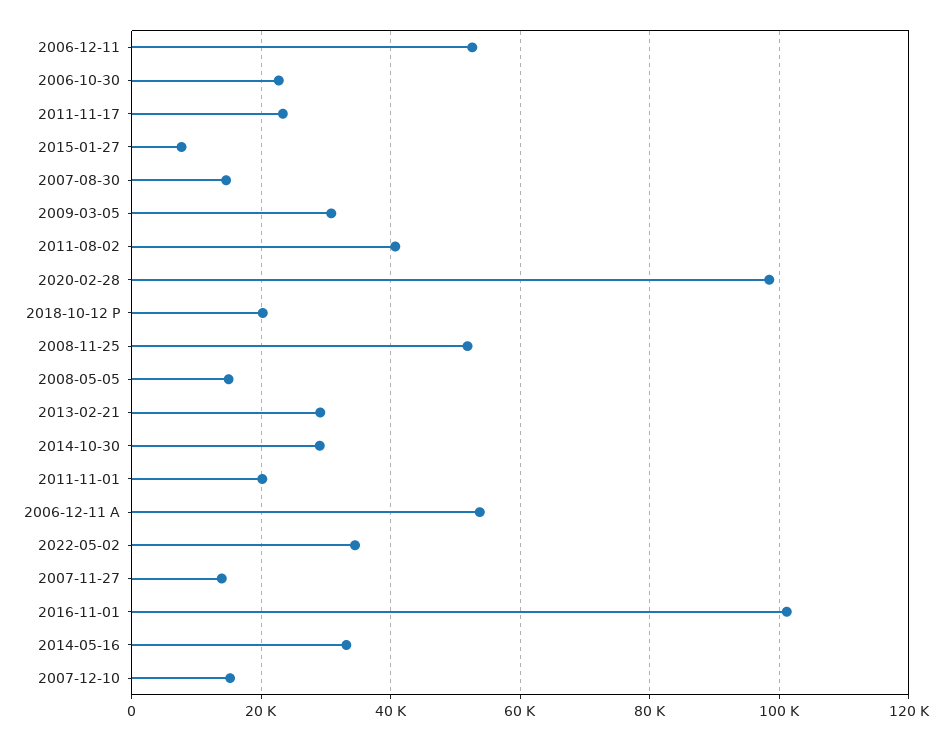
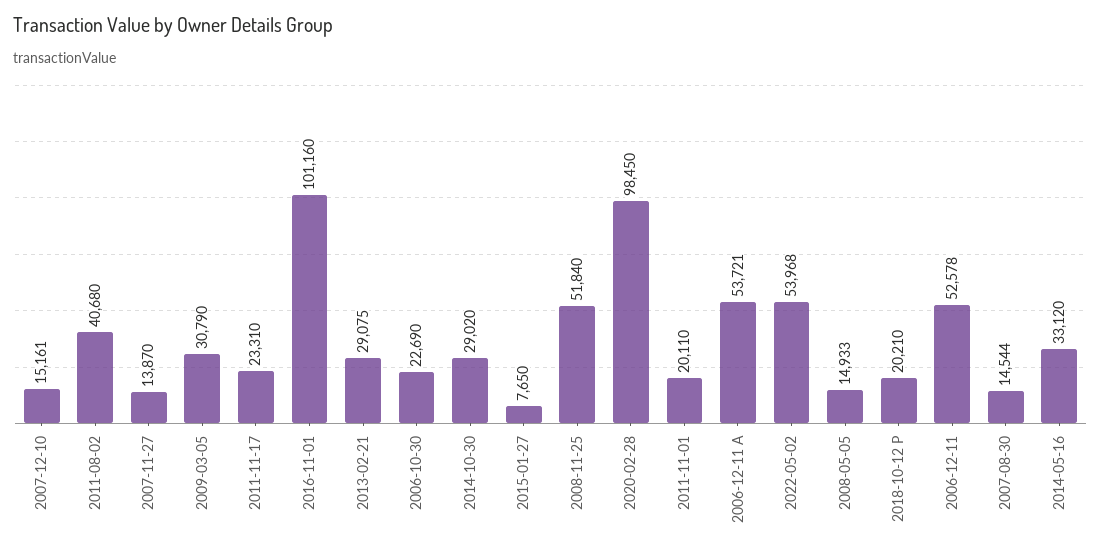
  {
    "2006-12-11": 52578,
    "2006-10-30": 22690,
    "2011-11-17": 23310,
    "2015-01-27": 7650,
    "2007-08-30": 14544,
    "2009-03-05": 30790,
    "2011-08-02": 40680,
    "2020-02-28": 98450,
    "2018-10-12 P": 20210,
    "2008-11-25": 51840,
    "2008-05-05": 14933,
    "2013-02-21": 29075,
    "2014-10-30": 29020,
    "2011-11-01": 20110,
    "2006-12-11 A": 53721,
-   "2022-05-02": 34000,
+   "2022-05-02": 53968,
    "2007-11-27": 13870,
    "2016-11-01": 101160,
    "2014-05-16": 33120,
    "2007-12-10": 15161
  }

